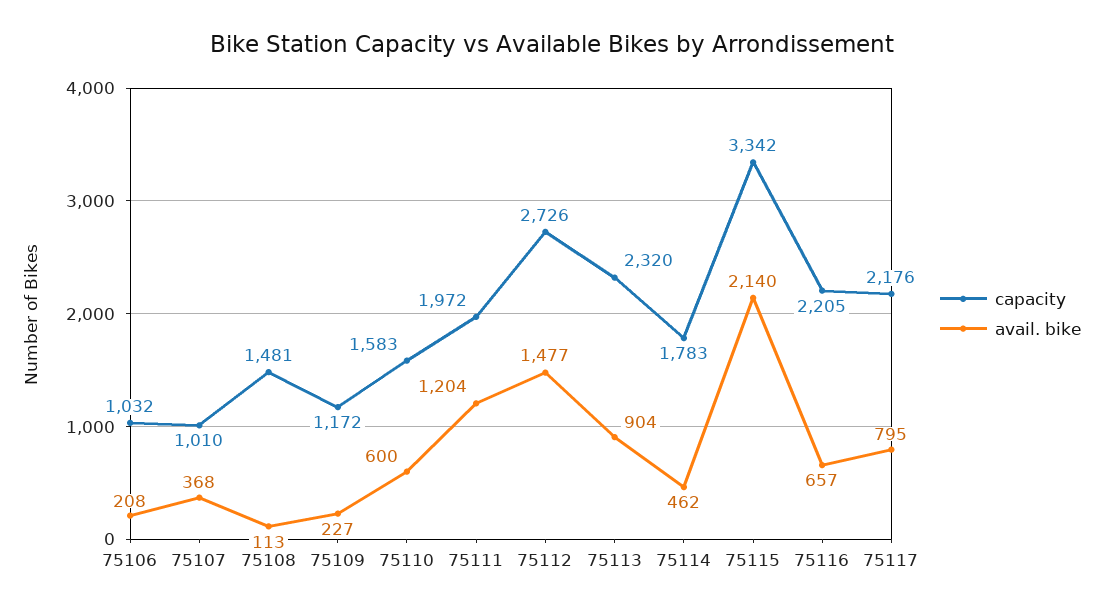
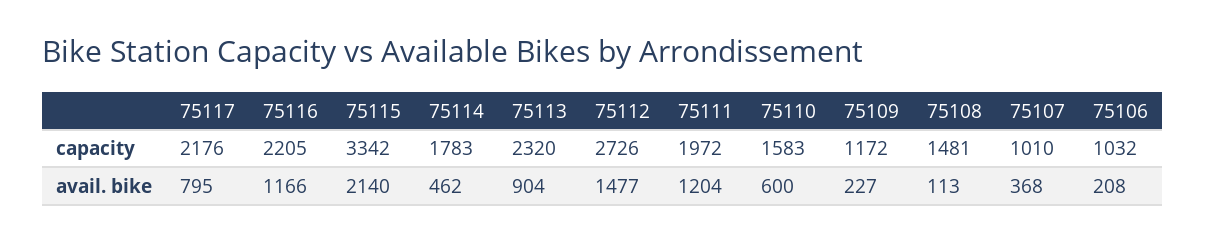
  {
    "capacity": {
      "75106": 1032,
      "75107": 1010,
      "75108": 1481,
      "75109": 1172,
      "75110": 1583,
      "75111": 1972,
      "75112": 2726,
      "75113": 2320,
      "75114": 1783,
      "75115": 3342,
      "75116": 2205,
      "75117": 2176
    },
    "avail. bike": {
      "75106": 208,
      "75107": 368,
      "75108": 113,
      "75109": 227,
      "75110": 600,
      "75111": 1204,
      "75112": 1477,
      "75113": 904,
      "75114": 462,
      "75115": 2140,
-     "75116": 657,
+     "75116": 1166,
      "75117": 795
    }
  }

